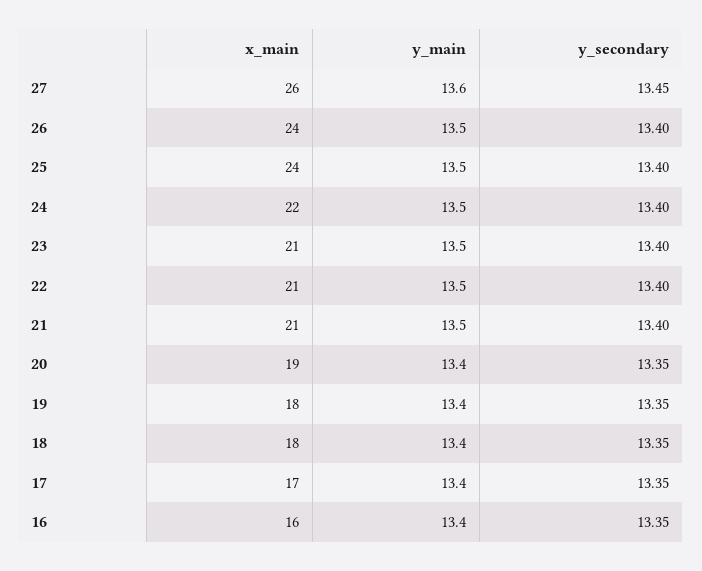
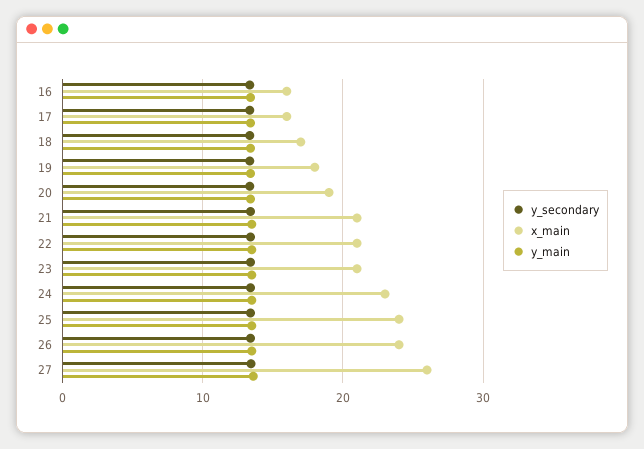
  {
    "x_main": {
      "27": 26,
      "26": 24,
      "25": 24,
-     "24": 22,
+     "24": 23,
      "23": 21,
      "22": 21,
      "21": 21,
      "20": 19,
      "19": 18,
-     "18": 18,
+     "18": 17,
-     "17": 17,
+     "17": 16,
      "16": 16
    },
    "y_main": {
      "27": 13.6,
      "26": 13.5,
      "25": 13.5,
      "24": 13.5,
      "23": 13.5,
      "22": 13.5,
      "21": 13.5,
      "20": 13.4,
      "19": 13.4,
      "18": 13.4,
      "17": 13.4,
      "16": 13.4
    },
    "y_secondary": {
      "27": 13.45,
      "26": 13.4,
      "25": 13.4,
      "24": 13.4,
      "23": 13.4,
      "22": 13.4,
      "21": 13.4,
      "20": 13.35,
      "19": 13.35,
      "18": 13.35,
      "17": 13.35,
      "16": 13.35
    }
  }

